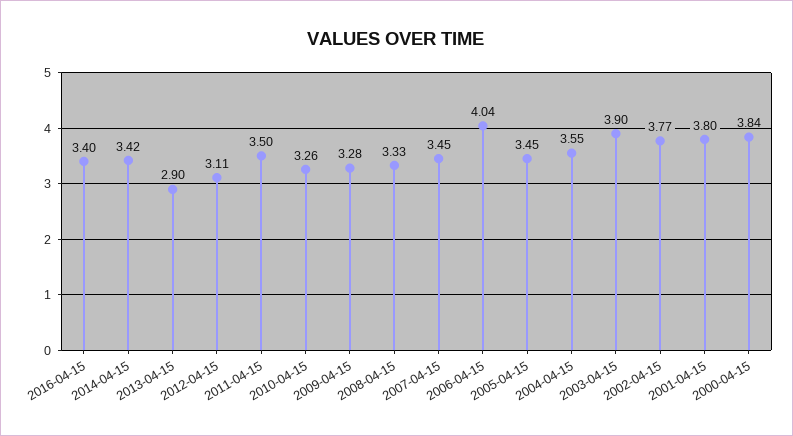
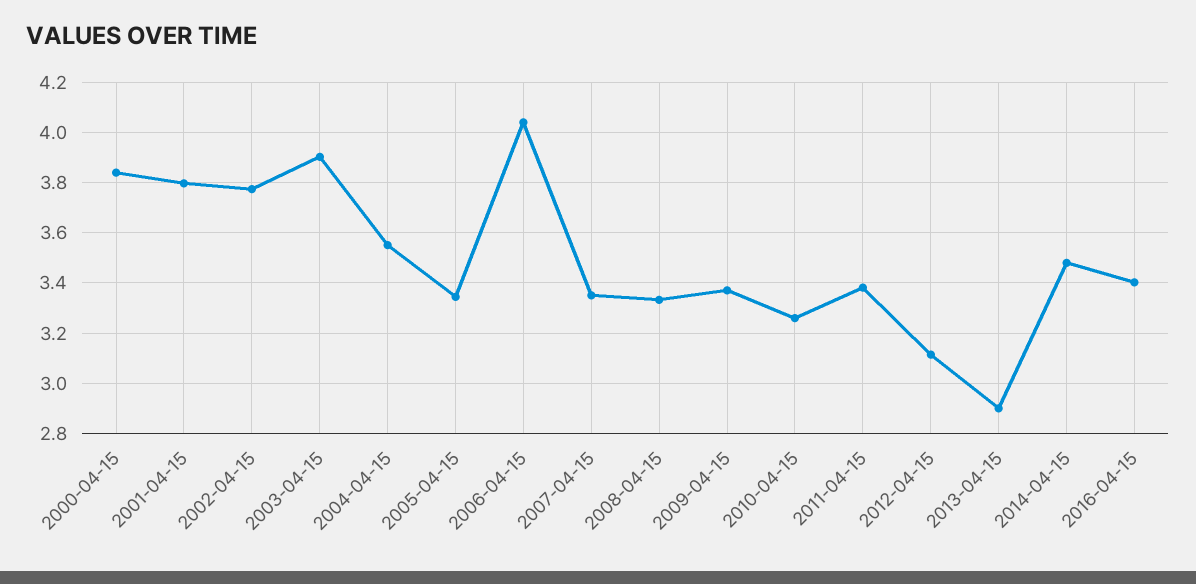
  {
    "2016-04-15": 3.4,
-   "2014-04-15": 3.42,
+   "2014-04-15": 3.475,
    "2013-04-15": 2.9,
    "2012-04-15": 3.11,
-   "2011-04-15": 3.5,
+   "2011-04-15": 3.375,
    "2010-04-15": 3.26,
-   "2009-04-15": 3.28,
+   "2009-04-15": 3.375,
    "2008-04-15": 3.33,
-   "2007-04-15": 3.45,
+   "2007-04-15": 3.35,
    "2006-04-15": 4.04,
-   "2005-04-15": 3.45,
+   "2005-04-15": 3.35,
    "2004-04-15": 3.55,
    "2003-04-15": 3.9,
    "2002-04-15": 3.77,
    "2001-04-15": 3.8,
    "2000-04-15": 3.84
  }

